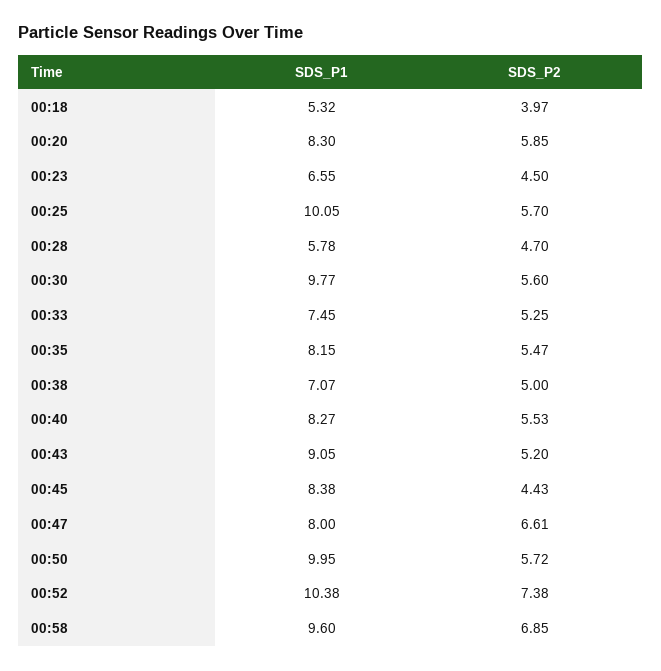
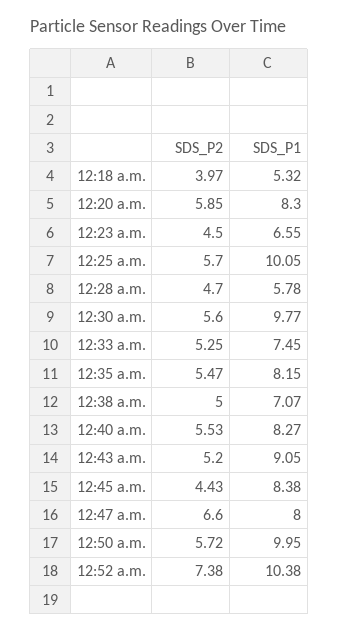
  {
    "SDS_P1": {
      "00:18": 5.32,
      "00:20": 8.3,
      "00:23": 6.55,
      "00:25": 10.05,
      "00:28": 5.78,
      "00:30": 9.77,
      "00:33": 7.45,
      "00:35": 8.15,
      "00:38": 7.07,
      "00:40": 8.27,
      "00:43": 9.05,
      "00:45": 8.38,
      "00:47": 8,
      "00:50": 9.95,
-     "00:52": 10.38,
+     "00:52": 10.38
-     "00:58": 9.6
    },
    "SDS_P2": {
      "00:18": 3.97,
      "00:20": 5.85,
      "00:23": 4.5,
      "00:25": 5.7,
      "00:28": 4.7,
      "00:30": 5.6,
      "00:33": 5.25,
      "00:35": 5.47,
      "00:38": 5,
      "00:40": 5.53,
      "00:43": 5.2,
      "00:45": 4.43,
-     "00:47": 6.61,
+     "00:47": 6.6,
      "00:50": 5.72,
-     "00:52": 7.38,
+     "00:52": 7.38
-     "00:58": 6.85
    }
  }

